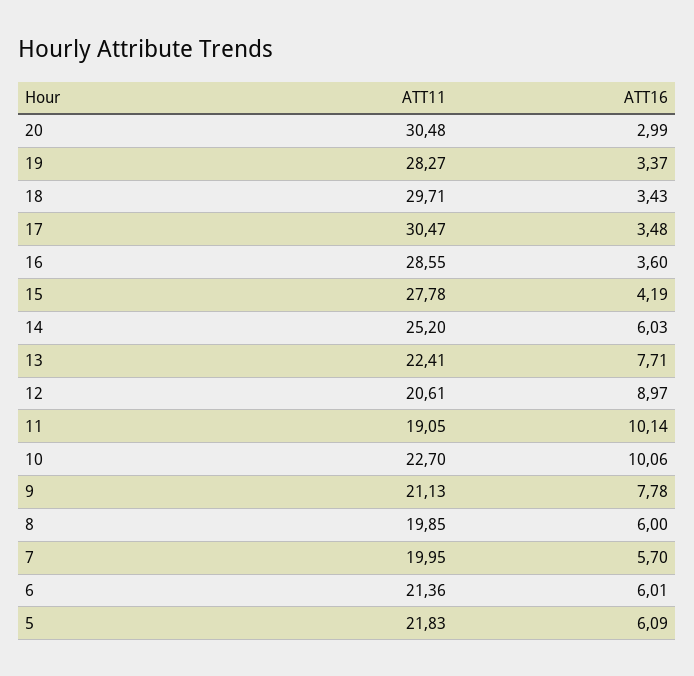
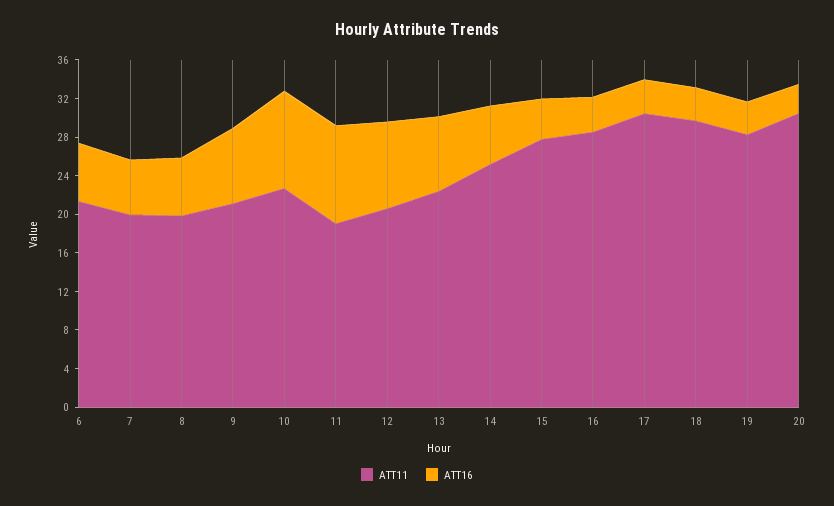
  {
    "ATT11": {
      "20": 30.48,
      "19": 28.27,
      "18": 29.71,
      "17": 30.47,
      "16": 28.55,
      "15": 27.78,
      "14": 25.2,
      "13": 22.41,
      "12": 20.61,
      "11": 19.05,
      "10": 22.7,
      "9": 21.13,
      "8": 19.85,
      "7": 19.95,
-     "6": 21.36,
+     "6": 21.36
-     "5": 21.83
    },
    "ATT16": {
      "20": 2.99,
      "19": 3.37,
      "18": 3.43,
      "17": 3.48,
      "16": 3.6,
      "15": 4.19,
      "14": 6.03,
      "13": 7.71,
      "12": 8.97,
      "11": 10.14,
      "10": 10.06,
      "9": 7.78,
      "8": 6,
      "7": 5.7,
-     "6": 6.01,
+     "6": 6.01
-     "5": 6.09
    }
  }

